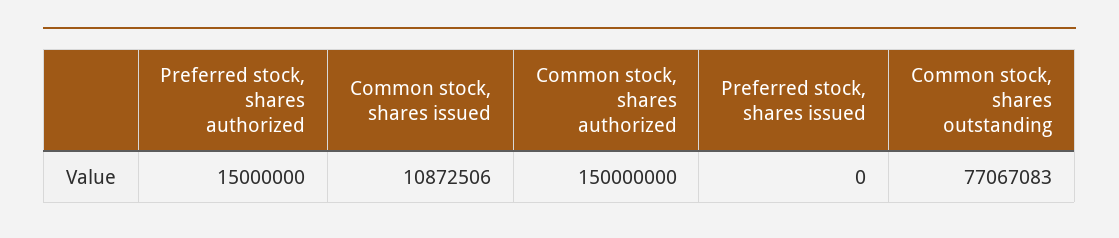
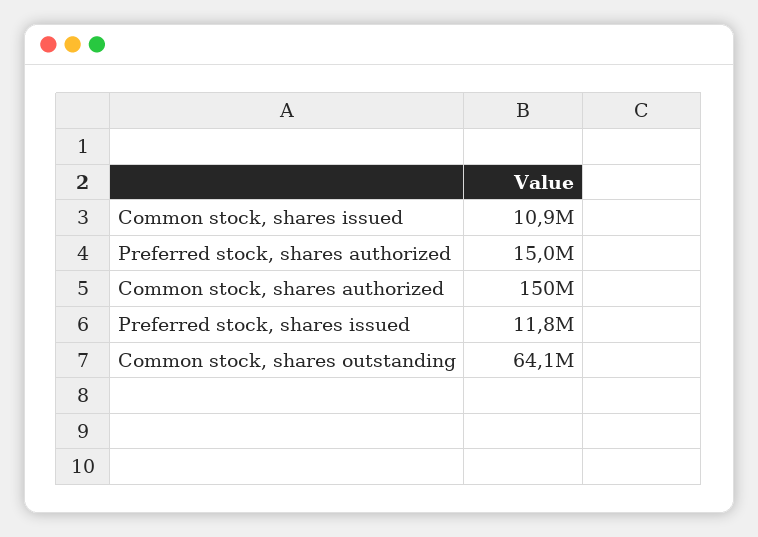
  {
    "Preferred stock, shares authorized": 15000000,
    "Common stock, shares issued": 10872506,
    "Common stock, shares authorized": 150000000,
-   "Preferred stock, shares issued": 0,
+   "Preferred stock, shares issued": 11800000,
-   "Common stock, shares outstanding": 77067083
+   "Common stock, shares outstanding": 64100000
  }

